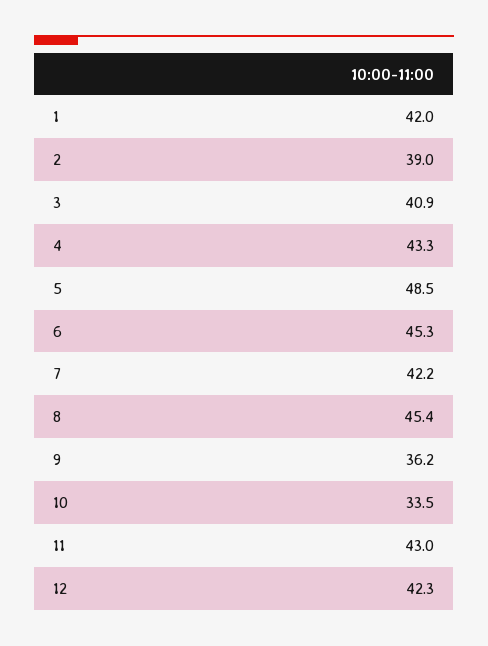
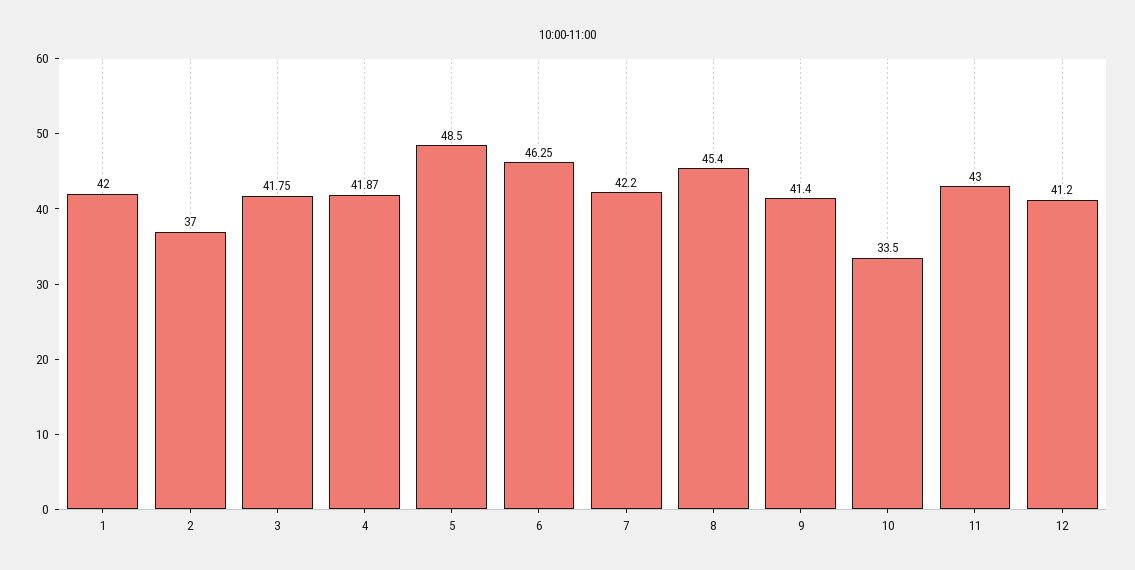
  {
    "1": 42,
-   "2": 39,
+   "2": 37,
-   "3": 40.9,
+   "3": 41.75,
-   "4": 43.3,
+   "4": 41.87,
    "5": 48.5,
-   "6": 45.3,
+   "6": 46.25,
    "7": 42.2,
    "8": 45.4,
-   "9": 36.2,
+   "9": 41.4,
    "10": 33.5,
    "11": 43,
-   "12": 42.3
+   "12": 41.2
  }

